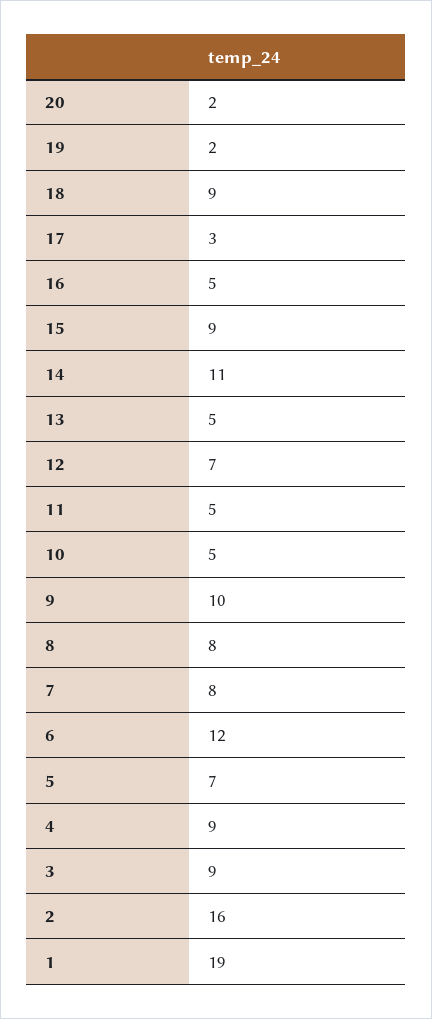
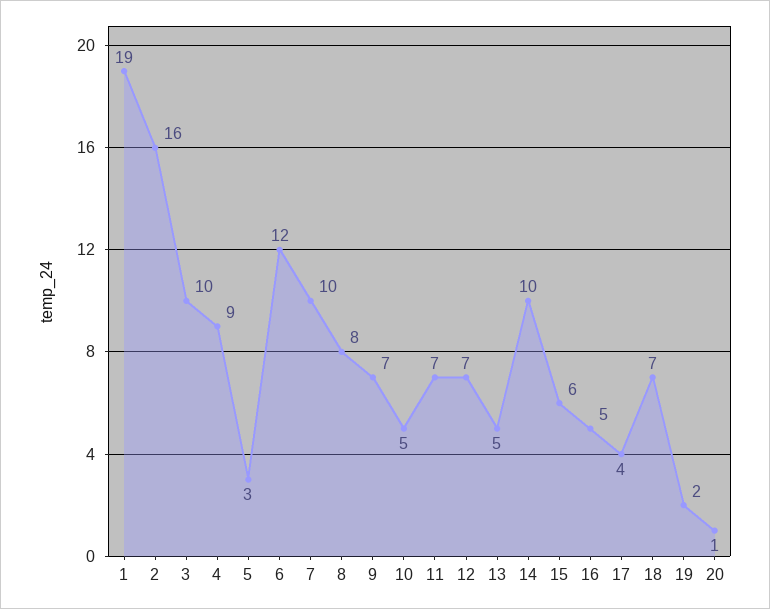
  {
-   "20": 2,
+   "20": 1,
    "19": 2,
-   "18": 9,
+   "18": 7,
-   "17": 3,
+   "17": 4,
    "16": 5,
-   "15": 9,
+   "15": 6,
-   "14": 11,
+   "14": 10,
    "13": 5,
    "12": 7,
-   "11": 5,
+   "11": 7,
    "10": 5,
-   "9": 10,
+   "9": 7,
    "8": 8,
-   "7": 8,
+   "7": 10,
    "6": 12,
-   "5": 7,
+   "5": 3,
    "4": 9,
-   "3": 9,
+   "3": 10,
    "2": 16,
    "1": 19
  }

